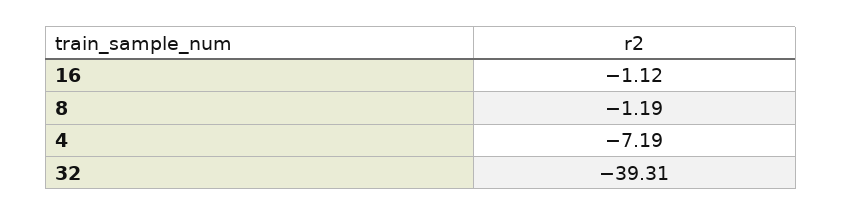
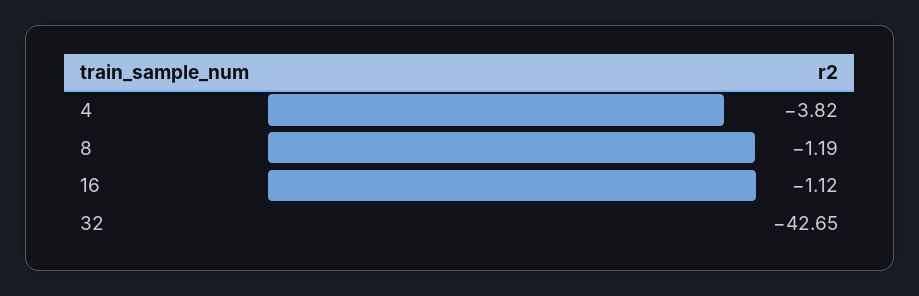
  {
    "16": -1.12,
    "8": -1.19,
-   "4": -7.19,
+   "4": -3.82,
-   "32": -39.31
+   "32": -42.65
  }

